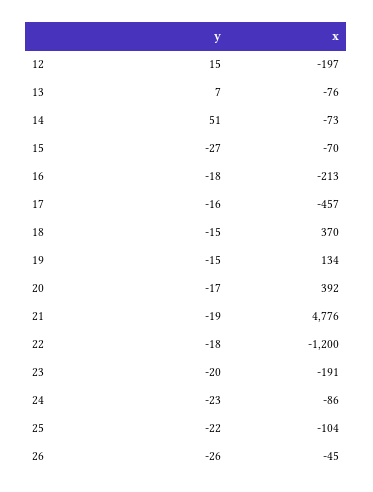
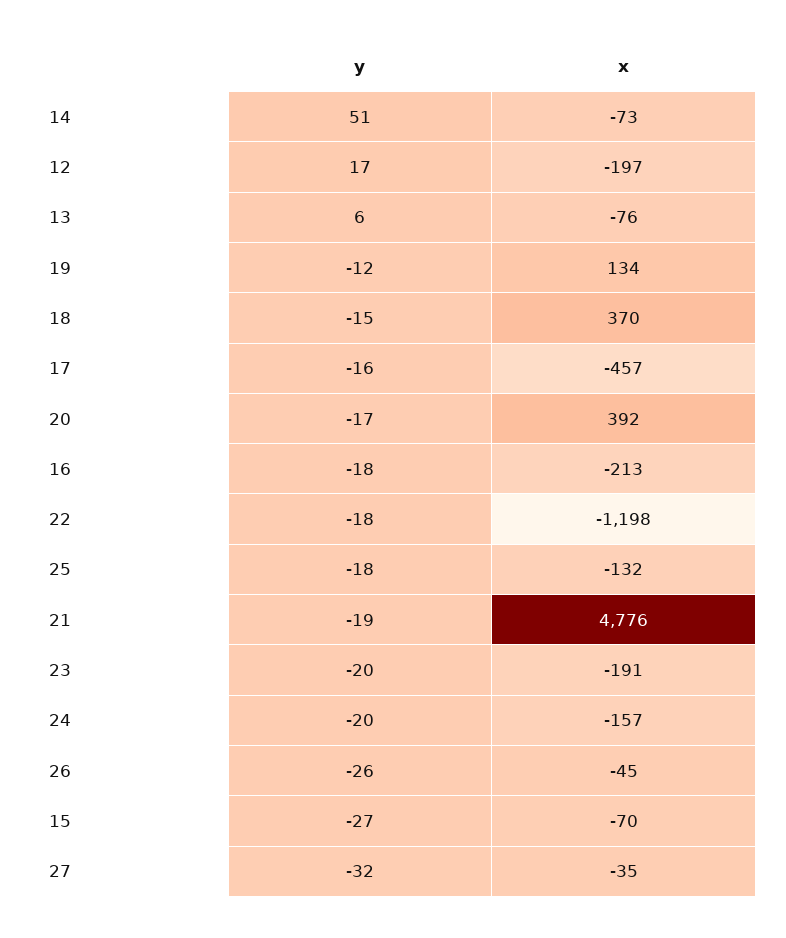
  {
    "y": {
-     "12": 15,
+     "12": 17,
-     "13": 7,
+     "13": 6,
      "14": 51,
      "15": -27,
      "16": -18,
      "17": -16,
      "18": -15,
-     "19": -15,
+     "19": -12,
      "20": -17,
      "21": -19,
      "22": -18,
      "23": -20,
-     "24": -23,
+     "24": -20,
-     "25": -22,
+     "25": -18,
-     "26": -26
+     "26": -26,
+     "27": -32
    },
    "x": {
      "12": -197,
      "13": -76,
      "14": -73,
      "15": -70,
      "16": -213,
      "17": -457,
      "18": 370,
      "19": 134,
      "20": 392,
      "21": 4776,
-     "22": -1200,
+     "22": -1198,
      "23": -191,
-     "24": -86,
+     "24": -157,
-     "25": -104,
+     "25": -132,
-     "26": -45
+     "26": -45,
+     "27": -35
    }
  }

